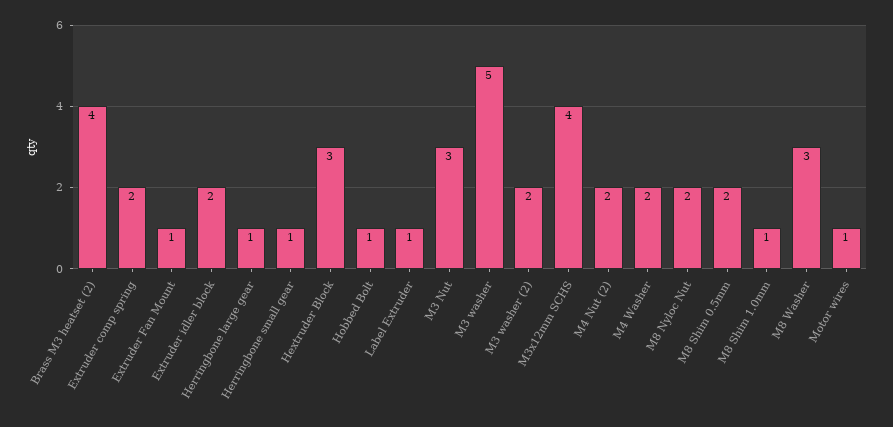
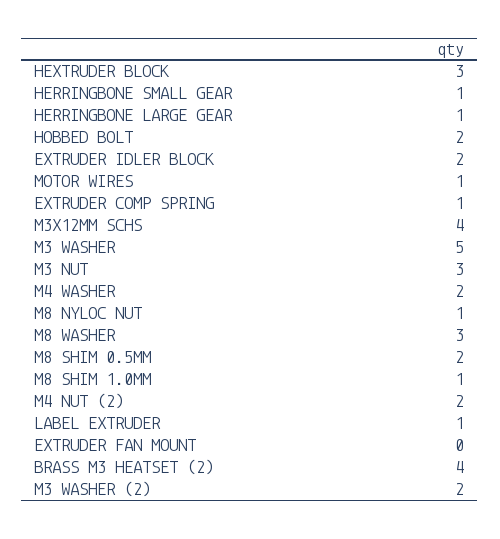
  {
    "Brass M3 heatset (2)": 4,
-   "Extruder comp spring": 2,
+   "Extruder comp spring": 1,
-   "Extruder Fan Mount": 1,
+   "Extruder Fan Mount": 0,
    "Extruder idler block": 2,
    "Herringbone large gear": 1,
    "Herringbone small gear": 1,
    "Hextruder Block": 3,
-   "Hobbed Bolt": 1,
+   "Hobbed Bolt": 2,
    "Label Extruder": 1,
    "M3 Nut": 3,
    "M3 washer": 5,
    "M3 washer (2)": 2,
    "M3x12mm SCHS": 4,
    "M4 Nut (2)": 2,
    "M4 Washer": 2,
-   "M8 Nyloc Nut": 2,
+   "M8 Nyloc Nut": 1,
    "M8 Shim 0.5mm": 2,
    "M8 Shim 1.0mm": 1,
    "M8 Washer": 3,
    "Motor wires": 1
  }

